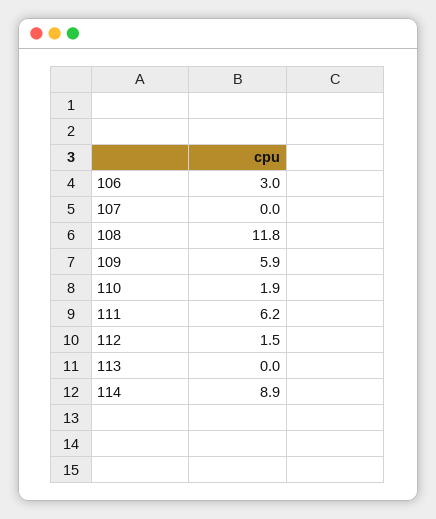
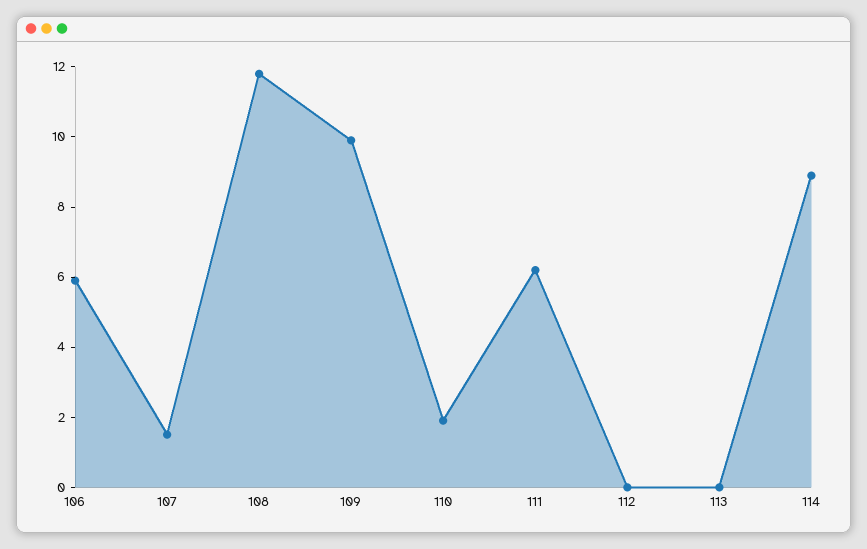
  {
-   "106": 3,
+   "106": 6,
-   "107": 0,
+   "107": 1.5,
    "108": 11.8,
-   "109": 5.9,
+   "109": 10,
    "110": 1.9,
    "111": 6.2,
-   "112": 1.5,
+   "112": 0,
    "113": 0,
    "114": 8.9
  }

